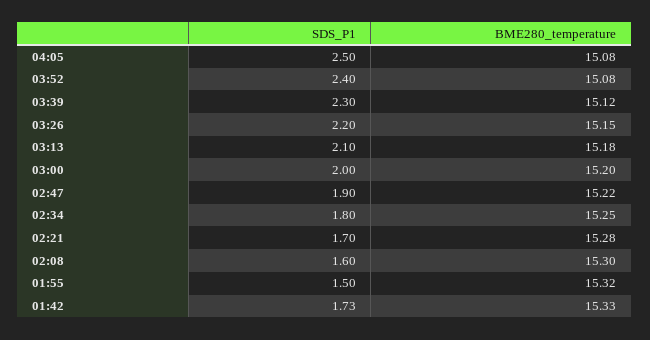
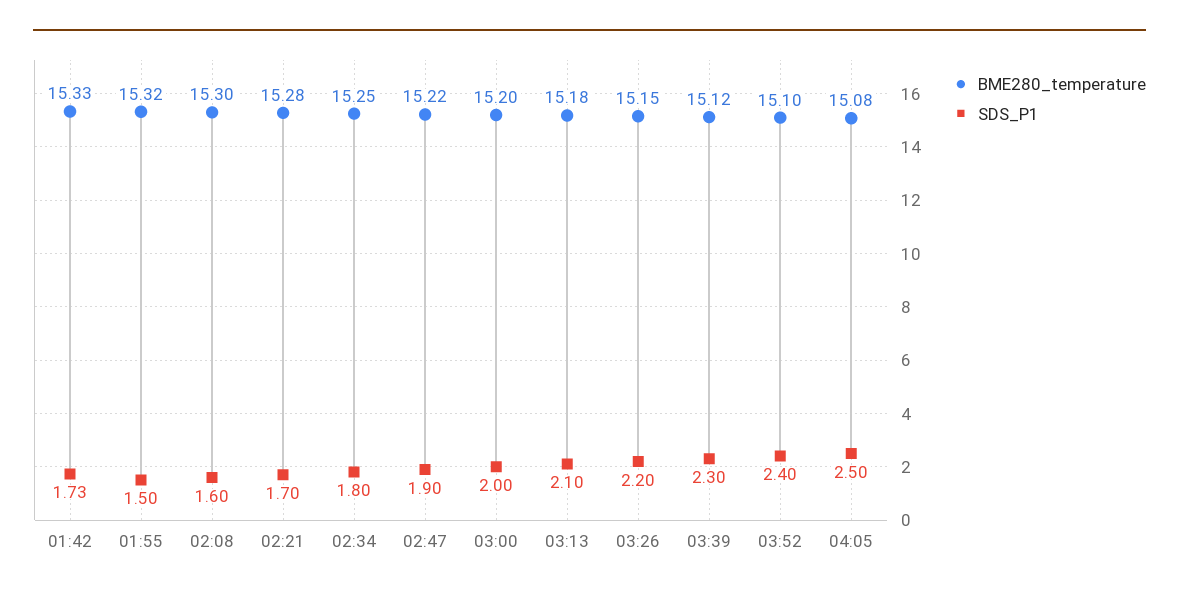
  {
    "SDS_P1": {
      "04:05": 2.5,
      "03:52": 2.4,
      "03:39": 2.3,
      "03:26": 2.2,
      "03:13": 2.1,
      "03:00": 2,
      "02:47": 1.9,
      "02:34": 1.8,
      "02:21": 1.7,
      "02:08": 1.6,
      "01:55": 1.5,
      "01:42": 1.73
    },
    "BME280_temperature": {
      "04:05": 15.08,
-     "03:52": 15.08,
+     "03:52": 15.1,
      "03:39": 15.12,
      "03:26": 15.15,
      "03:13": 15.18,
      "03:00": 15.2,
      "02:47": 15.22,
      "02:34": 15.25,
      "02:21": 15.28,
      "02:08": 15.3,
      "01:55": 15.32,
      "01:42": 15.33
    }
  }

